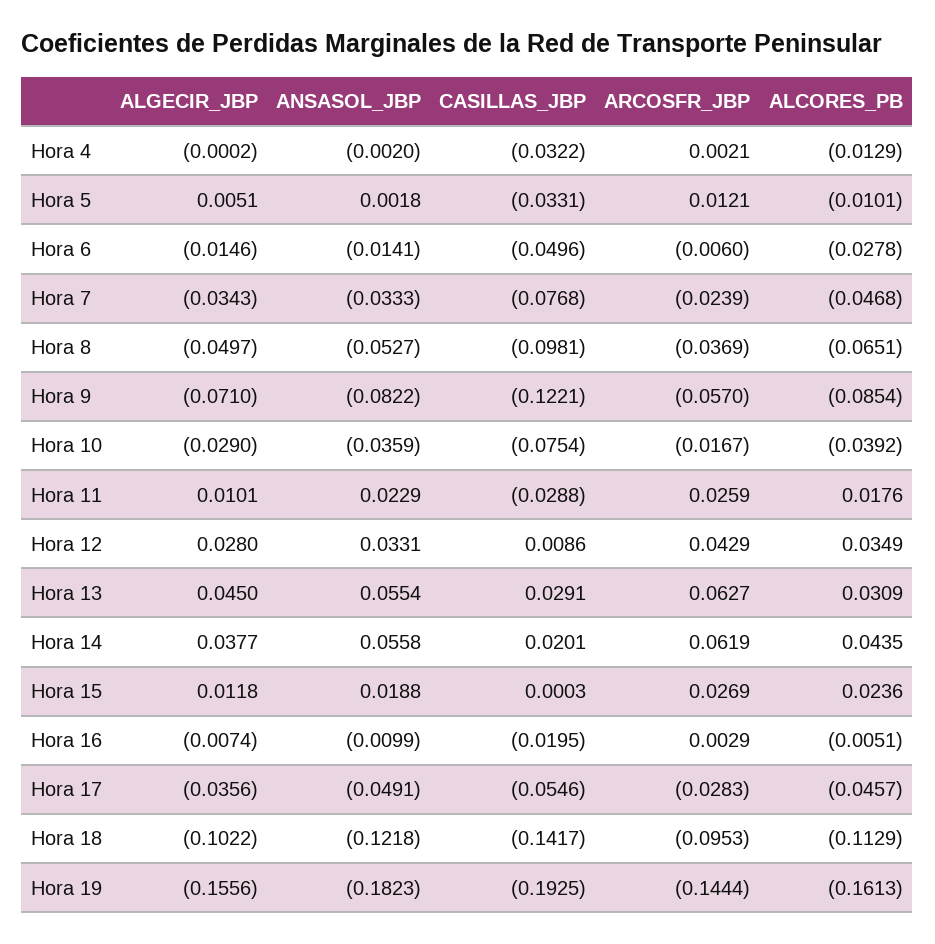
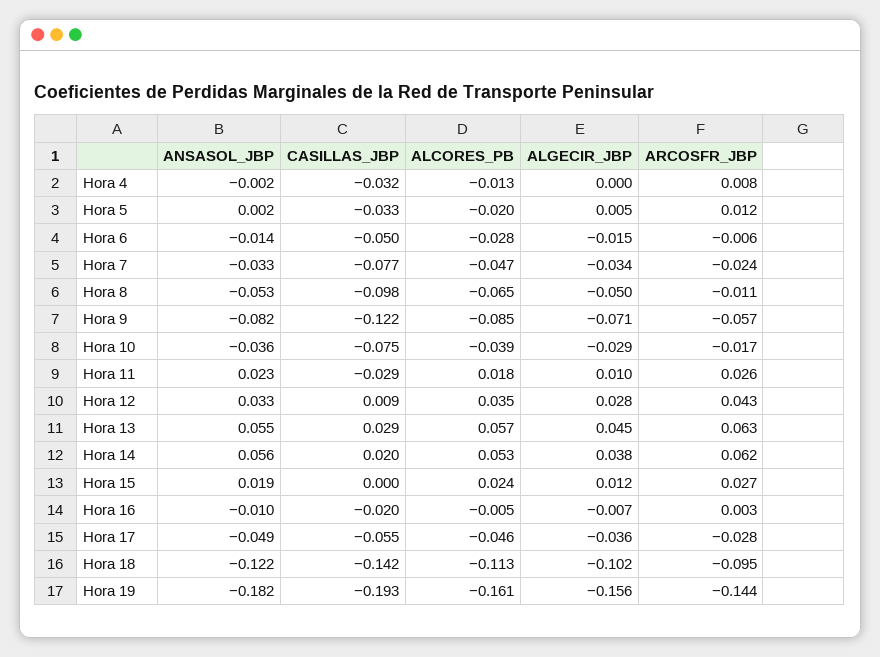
  {
    "ALGECIR_JBP": {
      "Hora 4": -0.0002,
      "Hora 5": 0.0051,
      "Hora 6": -0.0146,
      "Hora 7": -0.0343,
      "Hora 8": -0.0497,
      "Hora 9": -0.071,
      "Hora 10": -0.029,
      "Hora 11": 0.0101,
      "Hora 12": 0.028,
      "Hora 13": 0.045,
      "Hora 14": 0.0377,
      "Hora 15": 0.0118,
      "Hora 16": -0.0074,
      "Hora 17": -0.0356,
      "Hora 18": -0.1022,
      "Hora 19": -0.1556
    },
    "ANSASOL_JBP": {
      "Hora 4": -0.002,
      "Hora 5": 0.0018,
      "Hora 6": -0.0141,
      "Hora 7": -0.0333,
      "Hora 8": -0.0527,
      "Hora 9": -0.0822,
      "Hora 10": -0.0359,
      "Hora 11": 0.0229,
      "Hora 12": 0.0331,
      "Hora 13": 0.0554,
      "Hora 14": 0.0558,
      "Hora 15": 0.0188,
      "Hora 16": -0.0099,
      "Hora 17": -0.0491,
      "Hora 18": -0.1218,
      "Hora 19": -0.1823
    },
    "CASILLAS_JBP": {
      "Hora 4": -0.0322,
      "Hora 5": -0.0331,
      "Hora 6": -0.0496,
      "Hora 7": -0.0768,
      "Hora 8": -0.0981,
      "Hora 9": -0.1221,
      "Hora 10": -0.0754,
      "Hora 11": -0.0288,
      "Hora 12": 0.0086,
      "Hora 13": 0.0291,
      "Hora 14": 0.0201,
      "Hora 15": 0.0003,
      "Hora 16": -0.0195,
      "Hora 17": -0.0546,
      "Hora 18": -0.1417,
      "Hora 19": -0.1925
    },
    "ARCOSFR_JBP": {
-     "Hora 4": 0.0021,
+     "Hora 4": 0.008,
      "Hora 5": 0.0121,
      "Hora 6": -0.006,
      "Hora 7": -0.0239,
-     "Hora 8": -0.0369,
+     "Hora 8": -0.011,
      "Hora 9": -0.057,
      "Hora 10": -0.0167,
      "Hora 11": 0.0259,
      "Hora 12": 0.0429,
      "Hora 13": 0.0627,
      "Hora 14": 0.0619,
      "Hora 15": 0.0269,
      "Hora 16": 0.0029,
      "Hora 17": -0.0283,
      "Hora 18": -0.0953,
      "Hora 19": -0.1444
    },
    "ALCORES_PB": {
      "Hora 4": -0.0129,
-     "Hora 5": -0.0101,
+     "Hora 5": -0.02,
      "Hora 6": -0.0278,
      "Hora 7": -0.0468,
      "Hora 8": -0.0651,
      "Hora 9": -0.0854,
      "Hora 10": -0.0392,
      "Hora 11": 0.0176,
      "Hora 12": 0.0349,
-     "Hora 13": 0.0309,
+     "Hora 13": 0.057,
-     "Hora 14": 0.0435,
+     "Hora 14": 0.053,
      "Hora 15": 0.0236,
      "Hora 16": -0.0051,
      "Hora 17": -0.0457,
      "Hora 18": -0.1129,
      "Hora 19": -0.1613
    }
  }

